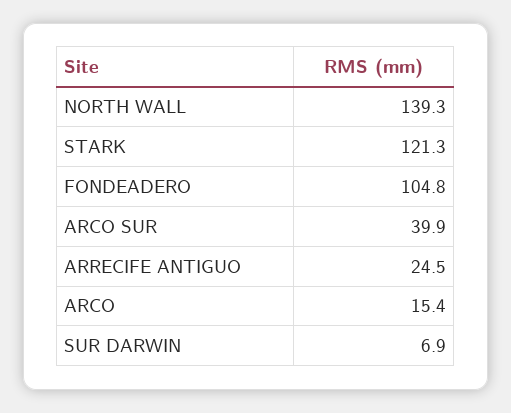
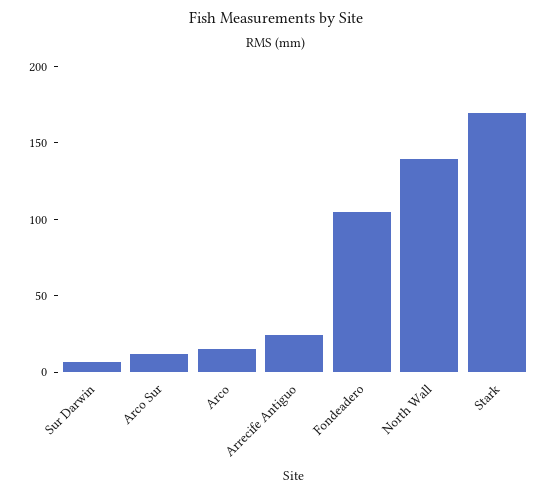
  {
    "NORTH WALL": 139.3,
-   "STARK": 121.3,
+   "STARK": 170,
    "FONDEADERO": 104.8,
-   "ARCO SUR": 39.9,
+   "ARCO SUR": 10,
    "ARRECIFE ANTIGUO": 24.5,
    "ARCO": 15.4,
    "SUR DARWIN": 6.9
  }

